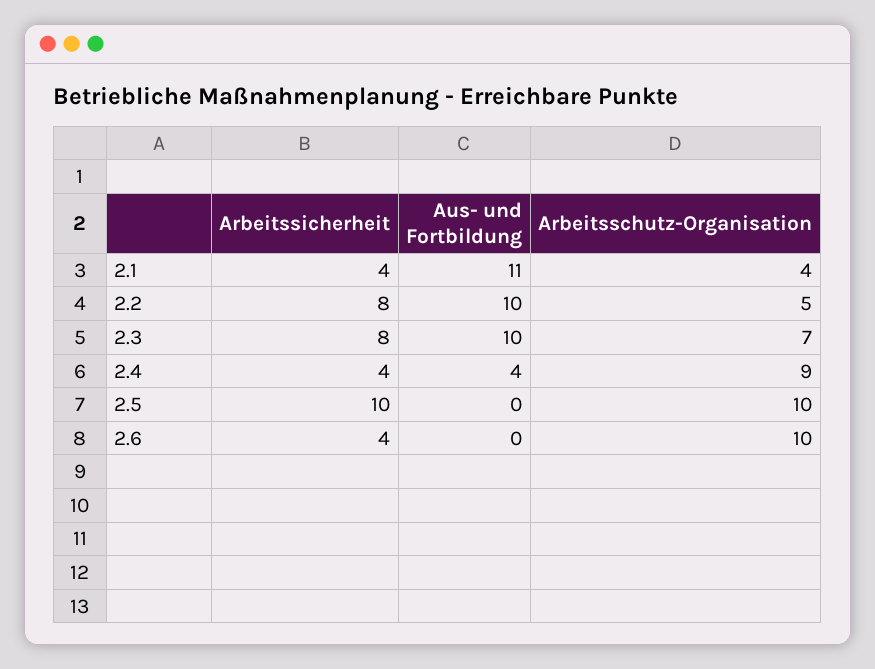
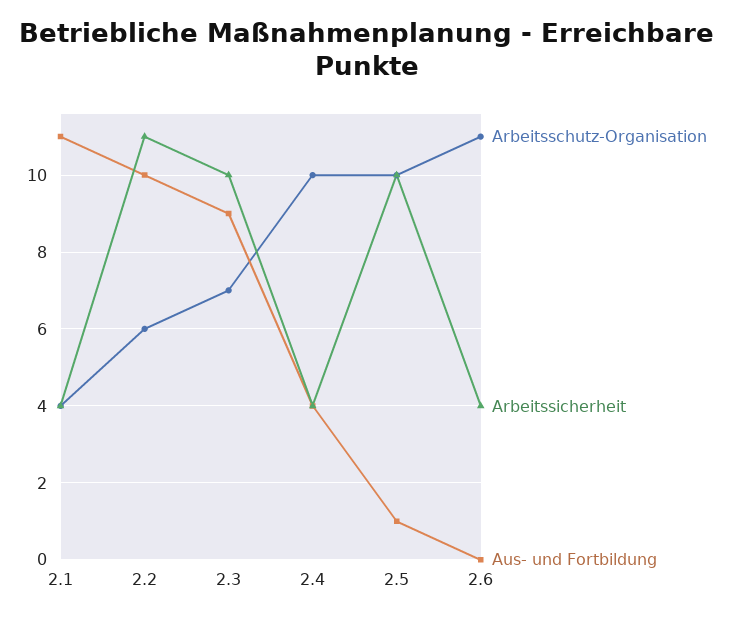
  {
    "Arbeitssicherheit": {
      "2.1": 4,
-     "2.2": 8,
+     "2.2": 11,
-     "2.3": 8,
+     "2.3": 10,
      "2.4": 4,
      "2.5": 10,
      "2.6": 4
    },
    "Aus- und Fortbildung": {
      "2.1": 11,
      "2.2": 10,
-     "2.3": 10,
+     "2.3": 9,
      "2.4": 4,
-     "2.5": 0,
+     "2.5": 1,
      "2.6": 0
    },
    "Arbeitsschutz-Organisation": {
      "2.1": 4,
-     "2.2": 5,
+     "2.2": 6,
      "2.3": 7,
-     "2.4": 9,
+     "2.4": 10,
      "2.5": 10,
-     "2.6": 10
+     "2.6": 11
    }
  }

